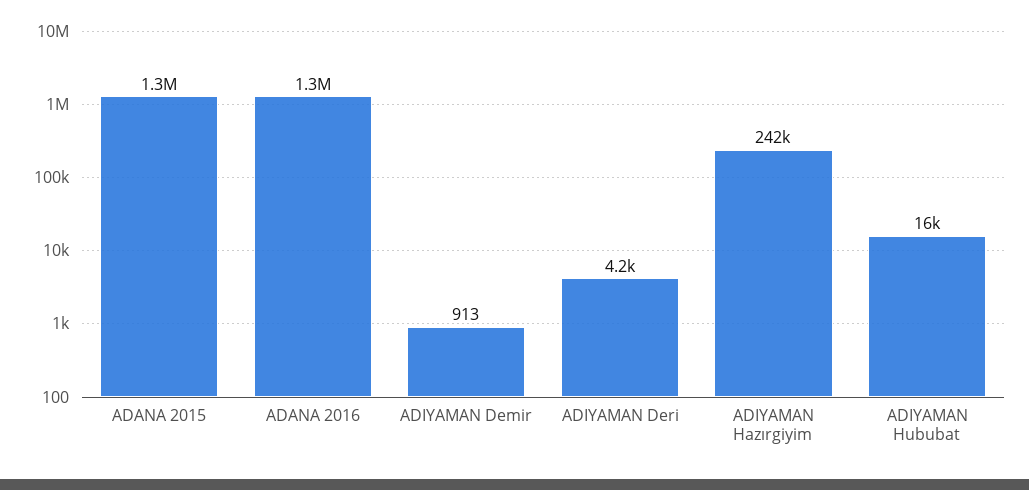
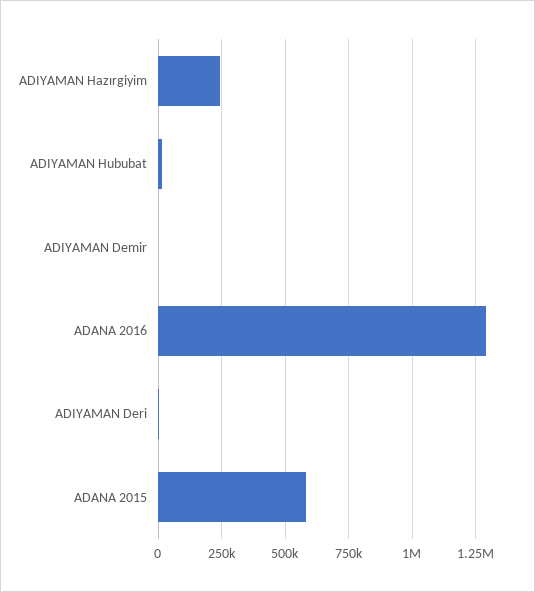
  {
-   "ADANA 2015": 1300000,
+   "ADANA 2015": 575000,
    "ADANA 2016": 1300000,
    "ADIYAMAN Demir": 913,
    "ADIYAMAN Deri": 4200,
    "ADIYAMAN Hazırgiyim": 242000,
    "ADIYAMAN Hububat": 16000
  }

